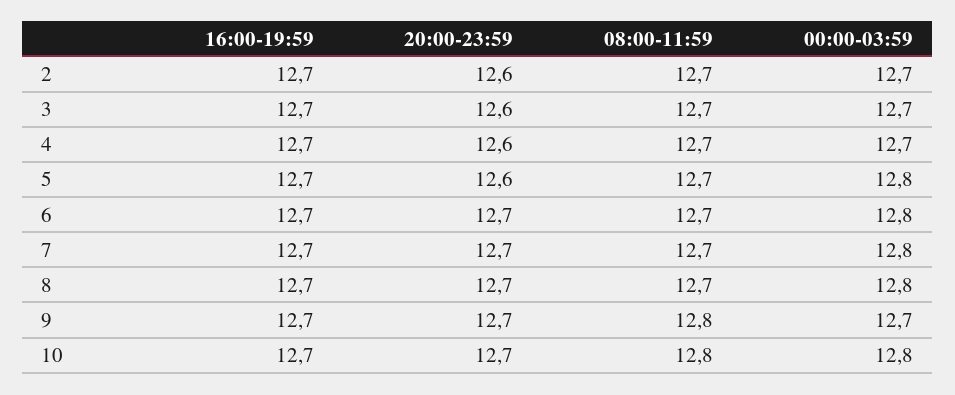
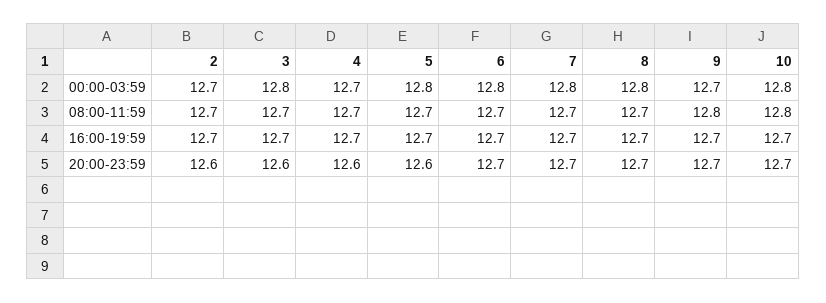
  {
    "16:00-19:59": {
      "2": 12.7,
      "3": 12.7,
      "4": 12.7,
      "5": 12.7,
      "6": 12.7,
      "7": 12.7,
      "8": 12.7,
      "9": 12.7,
      "10": 12.7
    },
    "20:00-23:59": {
      "2": 12.6,
      "3": 12.6,
      "4": 12.6,
      "5": 12.6,
      "6": 12.7,
      "7": 12.7,
      "8": 12.7,
      "9": 12.7,
      "10": 12.7
    },
    "08:00-11:59": {
      "2": 12.7,
      "3": 12.7,
      "4": 12.7,
      "5": 12.7,
      "6": 12.7,
      "7": 12.7,
      "8": 12.7,
      "9": 12.8,
      "10": 12.8
    },
    "00:00-03:59": {
      "2": 12.7,
-     "3": 12.7,
+     "3": 12.8,
      "4": 12.7,
      "5": 12.8,
      "6": 12.8,
      "7": 12.8,
      "8": 12.8,
      "9": 12.7,
      "10": 12.8
    }
  }

